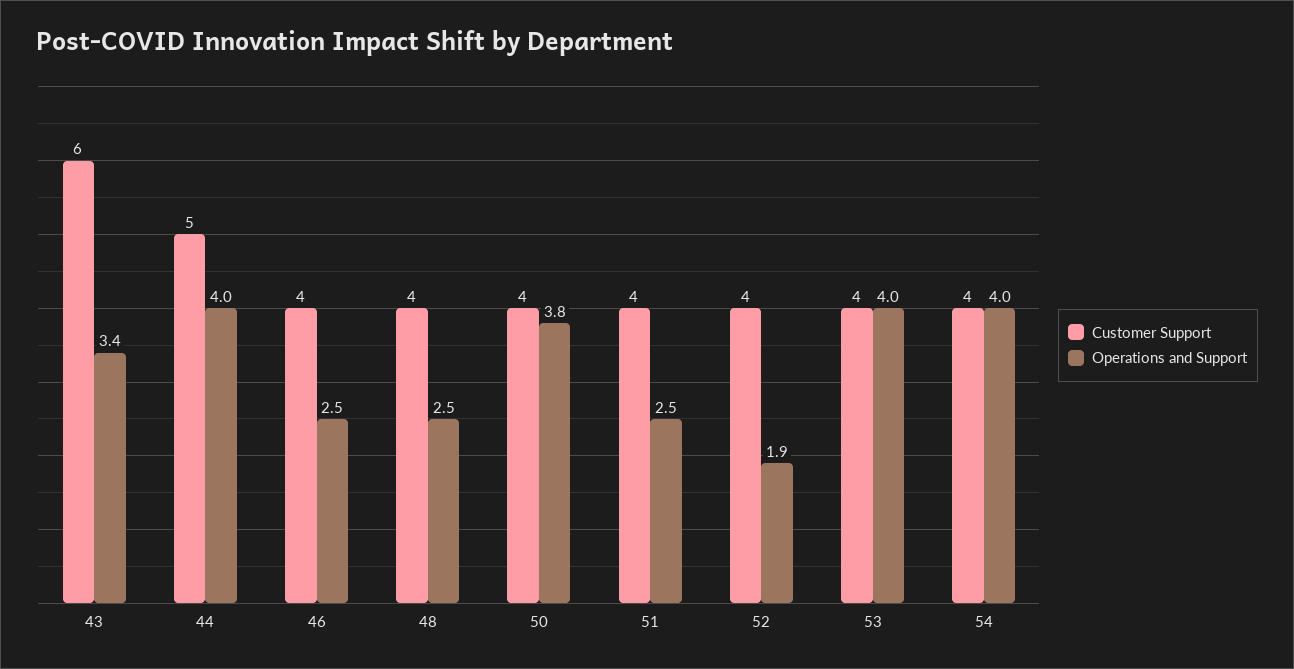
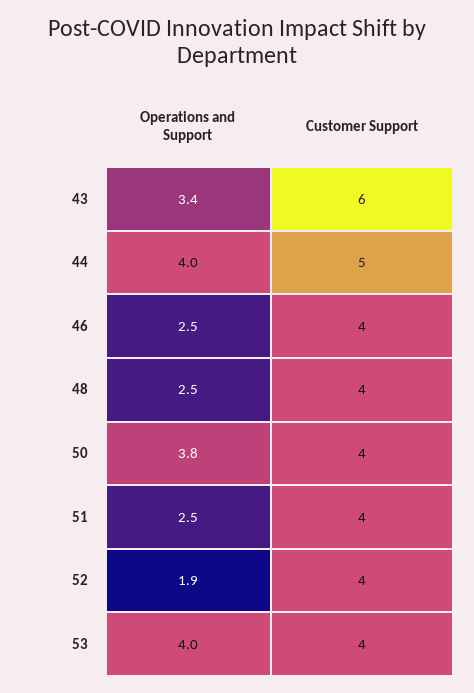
  {
    "Customer Support": {
      "43": 6,
      "44": 5,
      "46": 4,
      "48": 4,
      "50": 4,
      "51": 4,
      "52": 4,
-     "53": 4,
+     "53": 4
-     "54": 4
    },
    "Operations and Support": {
      "43": 3.4,
      "44": 4,
      "46": 2.5,
      "48": 2.5,
      "50": 3.8,
      "51": 2.5,
      "52": 1.9,
-     "53": 4,
+     "53": 4
-     "54": 4
    }
  }

